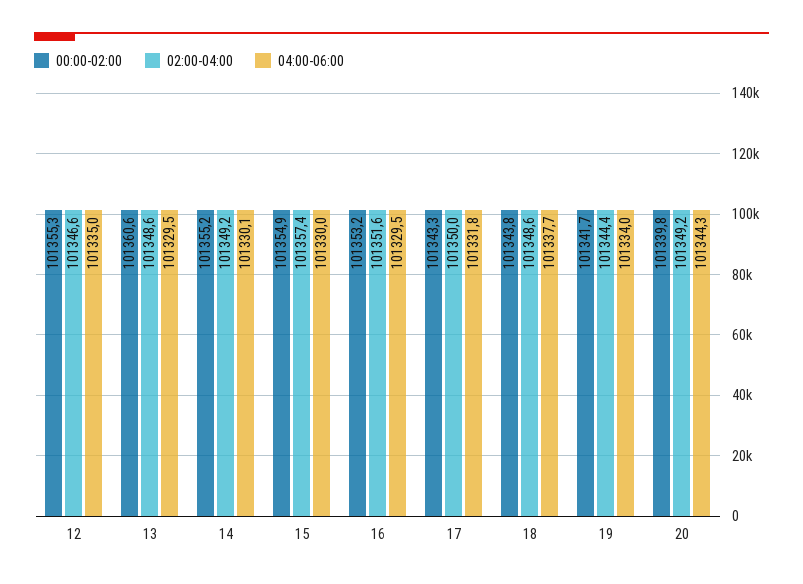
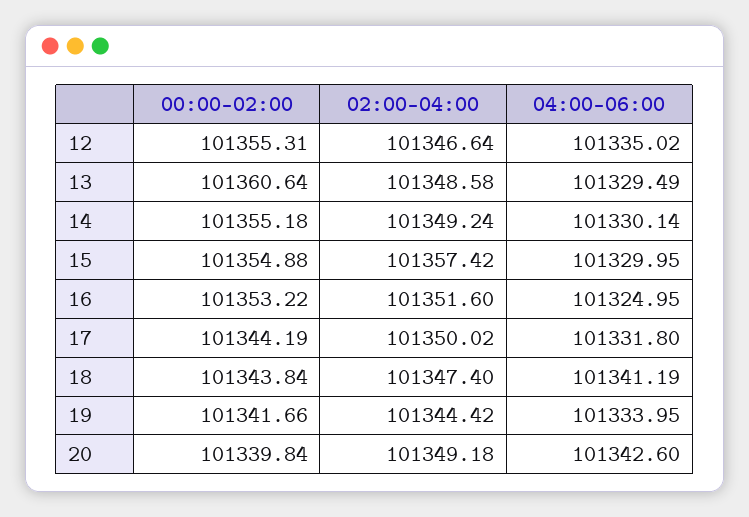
  {
    "00:00-02:00": {
      "12": 101355.31,
      "13": 101360.64,
      "14": 101355.18,
      "15": 101354.88,
      "16": 101353.22,
-     "17": 101343.3,
+     "17": 101344.19,
      "18": 101343.84,
      "19": 101341.66,
      "20": 101339.84
    },
    "02:00-04:00": {
      "12": 101346.64,
      "13": 101348.58,
      "14": 101349.24,
      "15": 101357.42,
      "16": 101351.6,
      "17": 101350.02,
-     "18": 101348.6,
+     "18": 101347.4,
      "19": 101344.42,
      "20": 101349.18
    },
    "04:00-06:00": {
      "12": 101335.02,
      "13": 101329.49,
      "14": 101330.14,
      "15": 101329.95,
-     "16": 101329.5,
+     "16": 101324.95,
      "17": 101331.8,
-     "18": 101337.7,
+     "18": 101341.19,
      "19": 101333.95,
-     "20": 101344.3
+     "20": 101342.6
    }
  }

